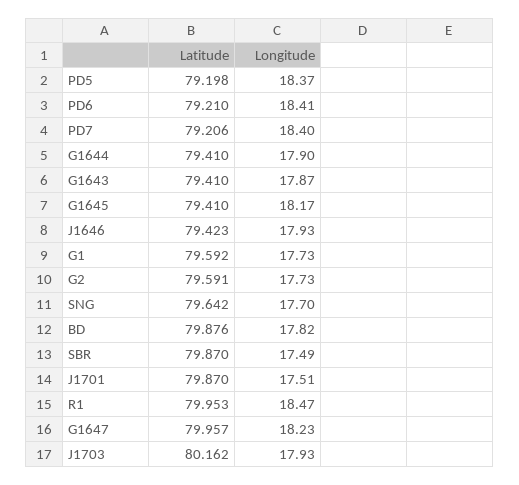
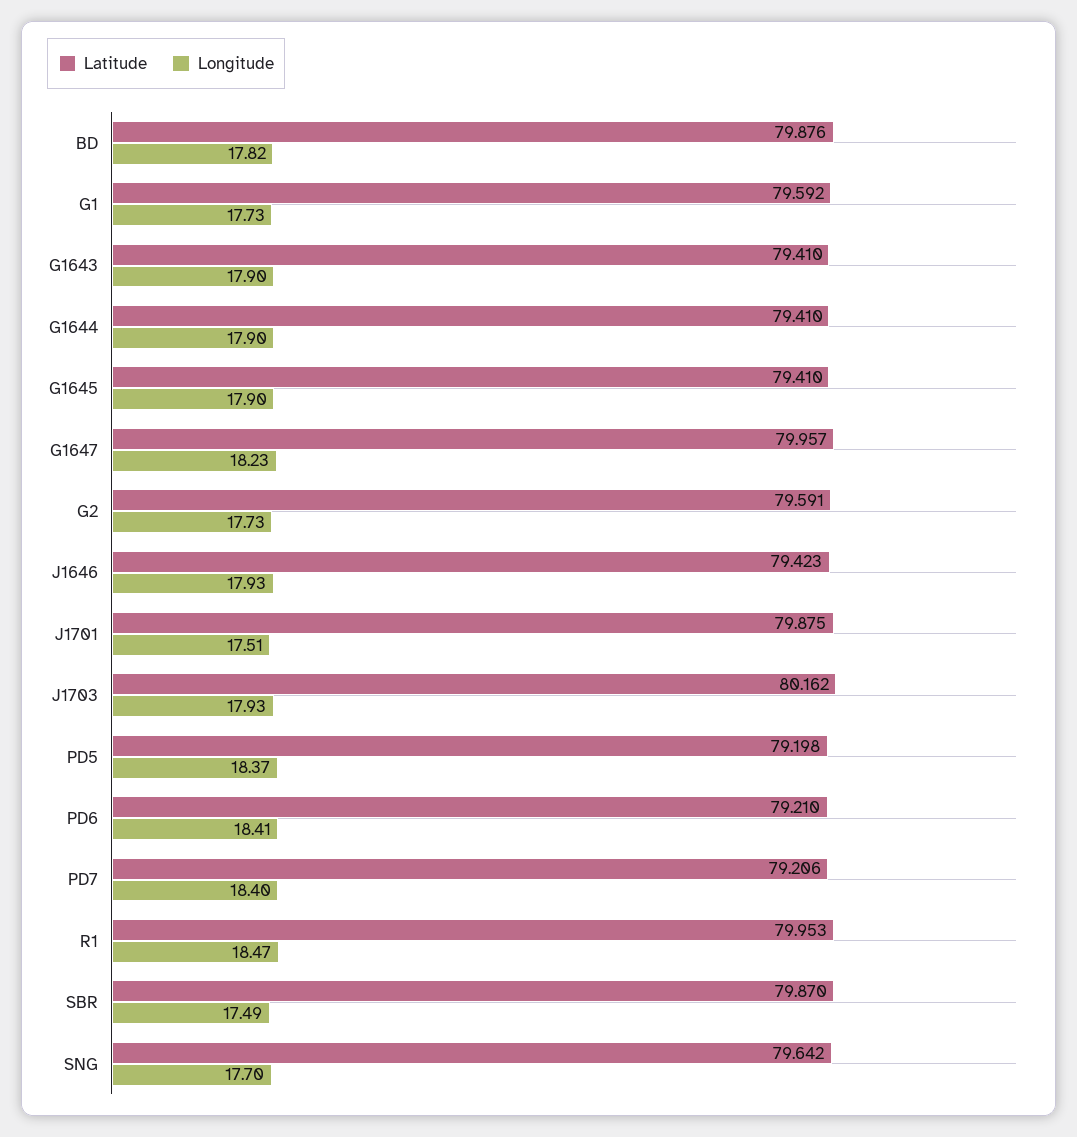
  {
    "Latitude": {
      "PD5": 79.198,
      "PD6": 79.21,
      "PD7": 79.206,
      "G1644": 79.41,
      "G1643": 79.41,
      "G1645": 79.41,
      "J1646": 79.423,
      "G1": 79.592,
      "G2": 79.591,
      "SNG": 79.642,
      "BD": 79.876,
      "SBR": 79.87,
-     "J1701": 79.87,
+     "J1701": 79.875,
      "R1": 79.953,
      "G1647": 79.957,
      "J1703": 80.162
    },
    "Longitude": {
      "PD5": 18.37,
      "PD6": 18.41,
      "PD7": 18.4,
      "G1644": 17.9,
-     "G1643": 17.87,
+     "G1643": 17.9,
-     "G1645": 18.17,
+     "G1645": 17.9,
      "J1646": 17.93,
      "G1": 17.73,
      "G2": 17.73,
      "SNG": 17.7,
      "BD": 17.82,
      "SBR": 17.49,
      "J1701": 17.51,
      "R1": 18.47,
      "G1647": 18.23,
      "J1703": 17.93
    }
  }

